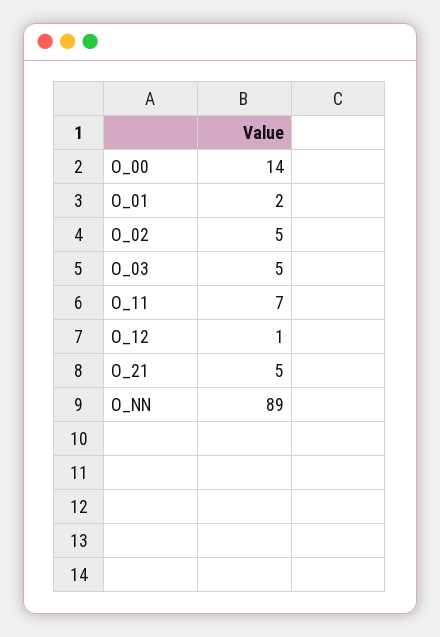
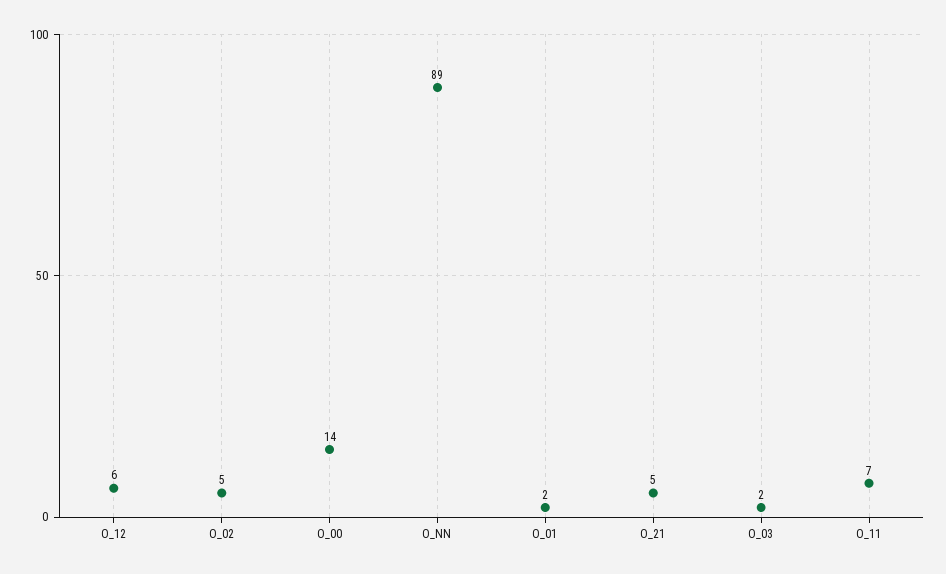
  {
    "O_00": 14,
    "O_01": 2,
    "O_02": 5,
-   "O_03": 5,
+   "O_03": 2,
    "O_11": 7,
-   "O_12": 1,
+   "O_12": 6,
    "O_21": 5,
    "O_NN": 89
  }

